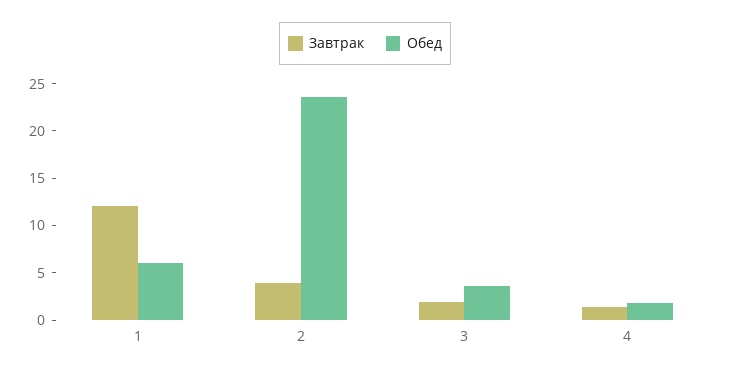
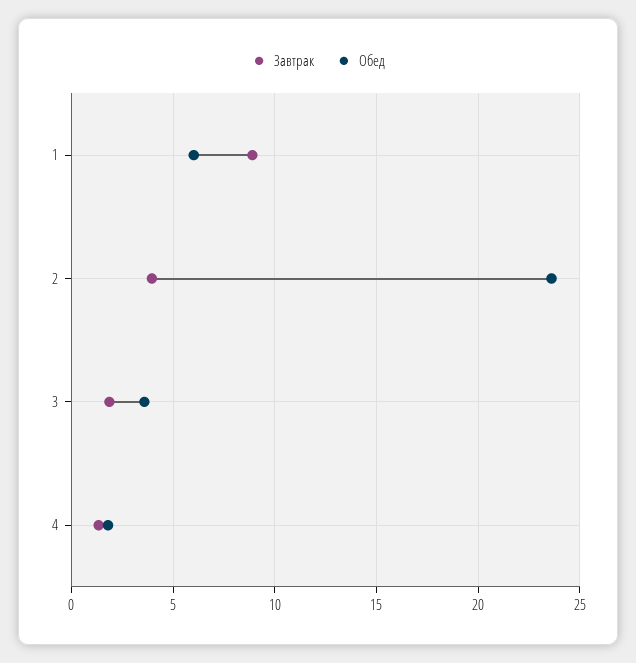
  {
    "Завтрак": {
-     "1": 12,
+     "1": 9,
      "2": 4,
      "3": 2,
      "4": 1.5
    },
    "Обед": {
      "1": 6,
      "2": 23.5,
      "3": 3.5,
      "4": 2
    }
  }

